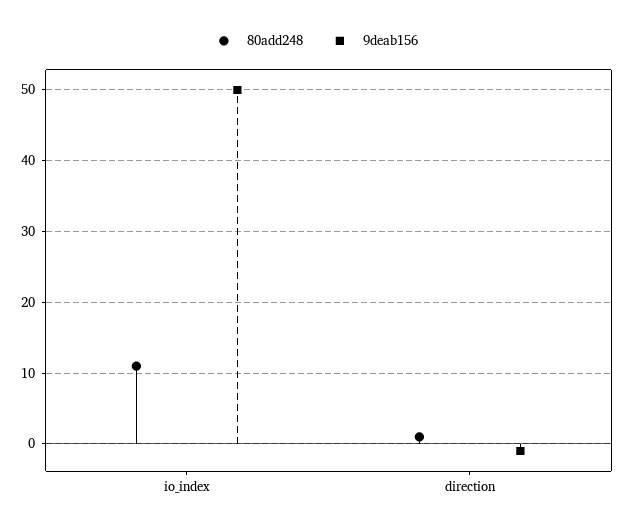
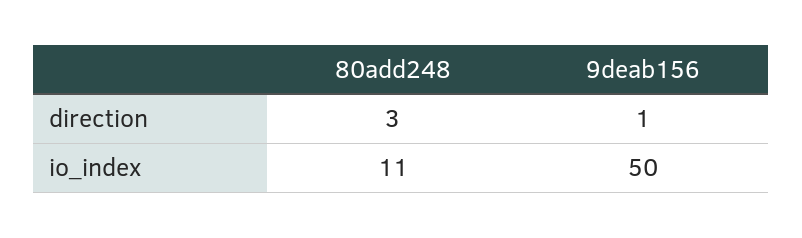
  {
    "80add248": {
      "io_index": 11,
-     "direction": 1
+     "direction": 3
    },
    "9deab156": {
      "io_index": 50,
-     "direction": -1
+     "direction": 1
    }
  }

